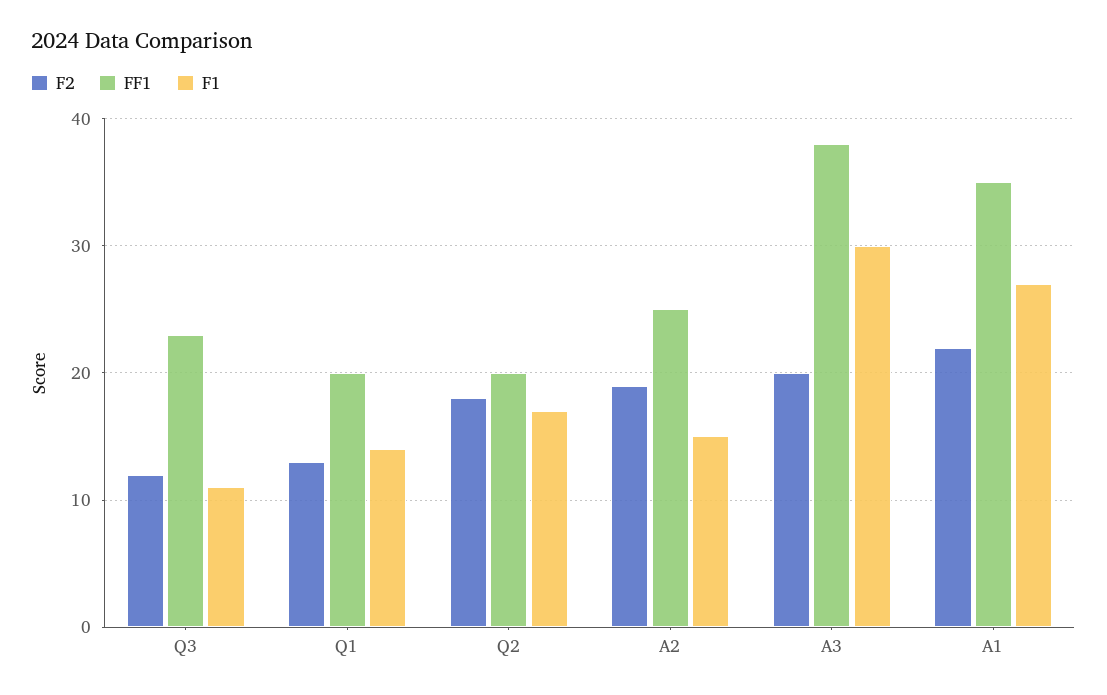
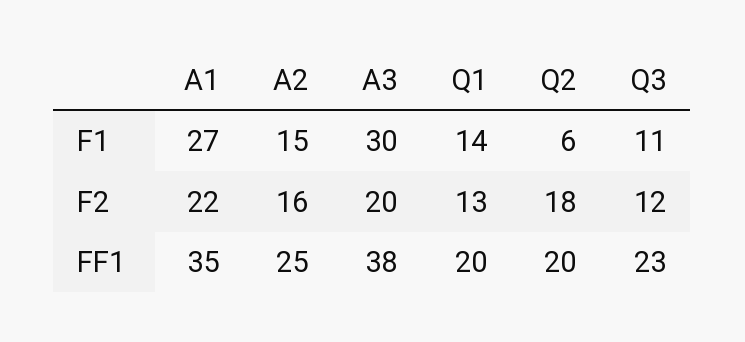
  {
    "F2": {
      "Q3": 12,
      "Q1": 13,
      "Q2": 18,
-     "A2": 19,
+     "A2": 16,
      "A3": 20,
      "A1": 22
    },
    "FF1": {
      "Q3": 23,
      "Q1": 20,
      "Q2": 20,
      "A2": 25,
      "A3": 38,
      "A1": 35
    },
    "F1": {
      "Q3": 11,
      "Q1": 14,
-     "Q2": 17,
+     "Q2": 6,
      "A2": 15,
      "A3": 30,
      "A1": 27
    }
  }

